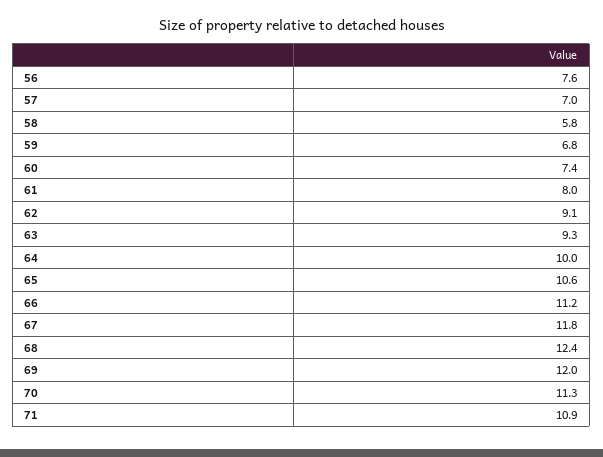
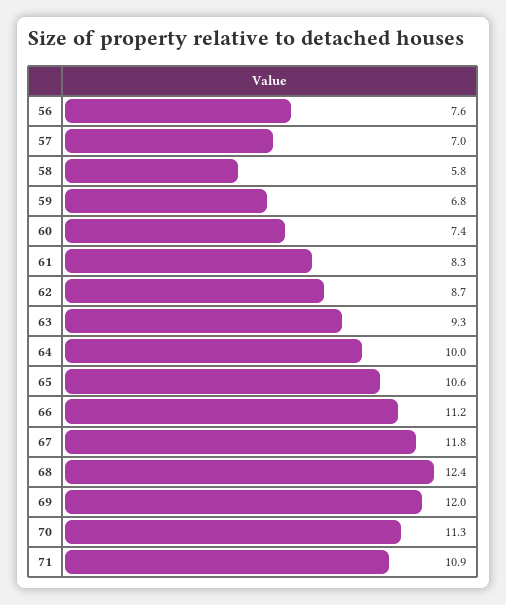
  {
    "56": 7.6,
    "57": 7,
    "58": 5.8,
    "59": 6.8,
    "60": 7.4,
-   "61": 8,
+   "61": 8.3,
-   "62": 9.1,
+   "62": 8.7,
    "63": 9.3,
    "64": 10,
    "65": 10.6,
    "66": 11.2,
    "67": 11.8,
    "68": 12.4,
    "69": 12,
    "70": 11.3,
    "71": 10.9
  }

